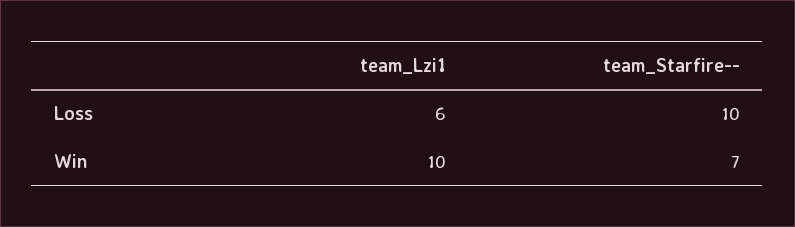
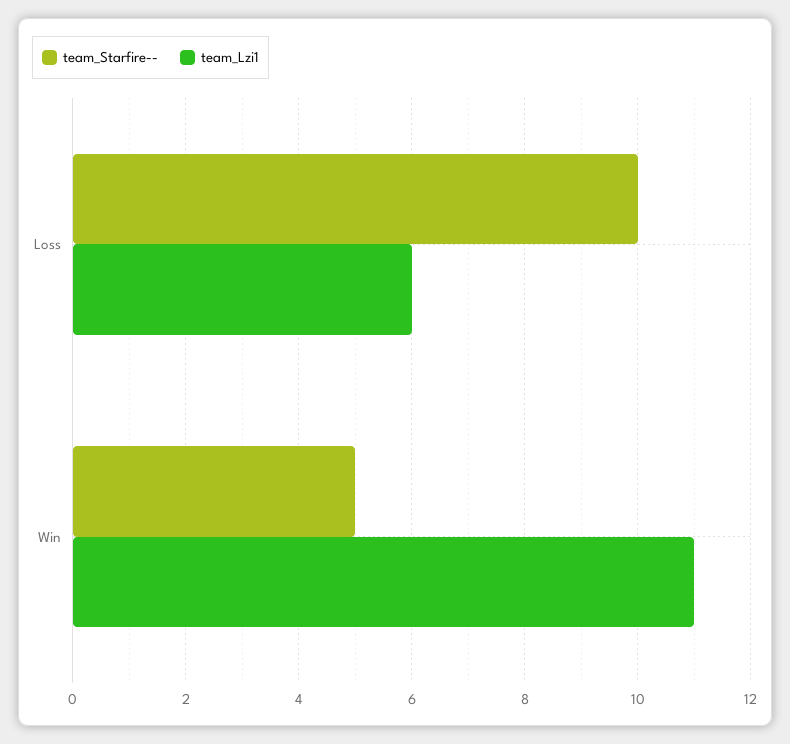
  {
    "team_Lzi1": {
      "Loss": 6,
-     "Win": 10
+     "Win": 11
    },
    "team_Starfire--": {
      "Loss": 10,
-     "Win": 7
+     "Win": 5
    }
  }

